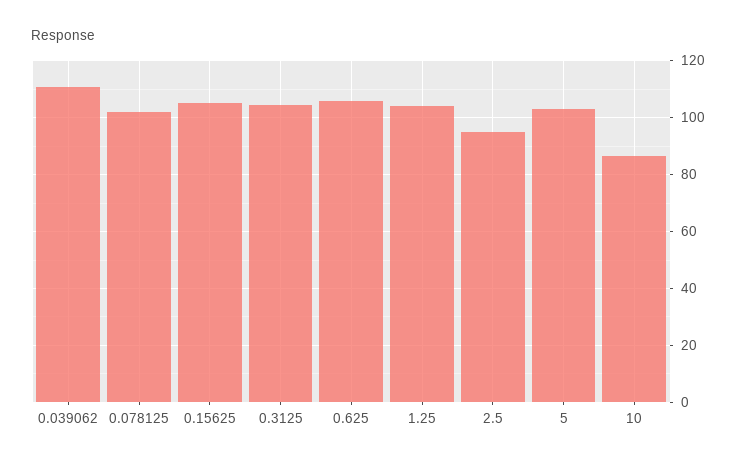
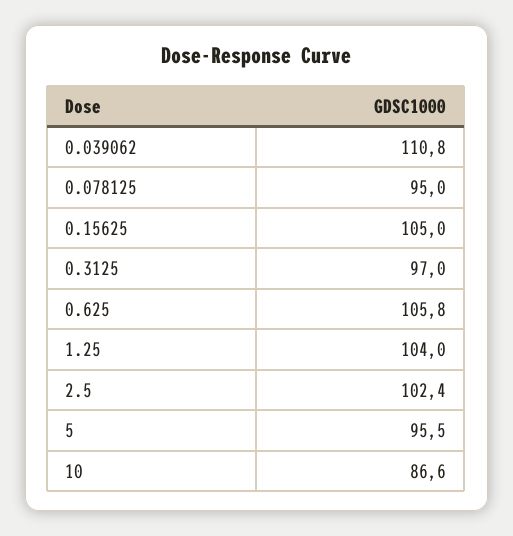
  {
    "0.039062": 110.8,
-   "0.078125": 102.5,
+   "0.078125": 95,
    "0.15625": 105,
-   "0.3125": 105,
+   "0.3125": 97,
    "0.625": 105.8,
    "1.25": 104,
-   "2.5": 95,
+   "2.5": 102.4,
-   "5": 102.5,
+   "5": 95.5,
    "10": 86.6
  }

